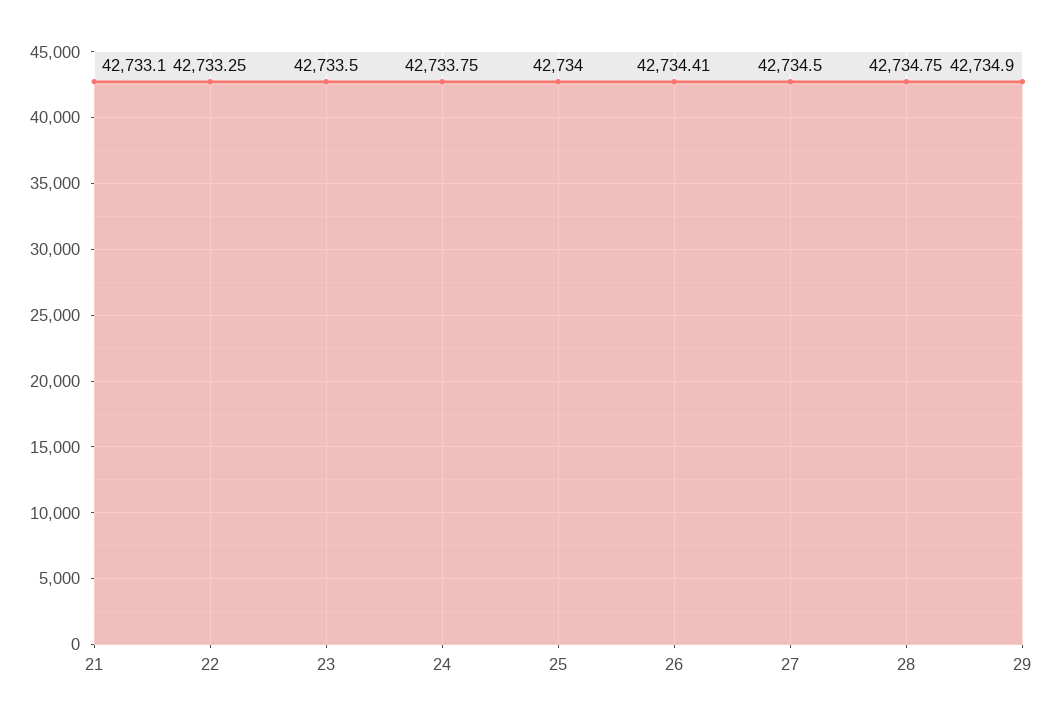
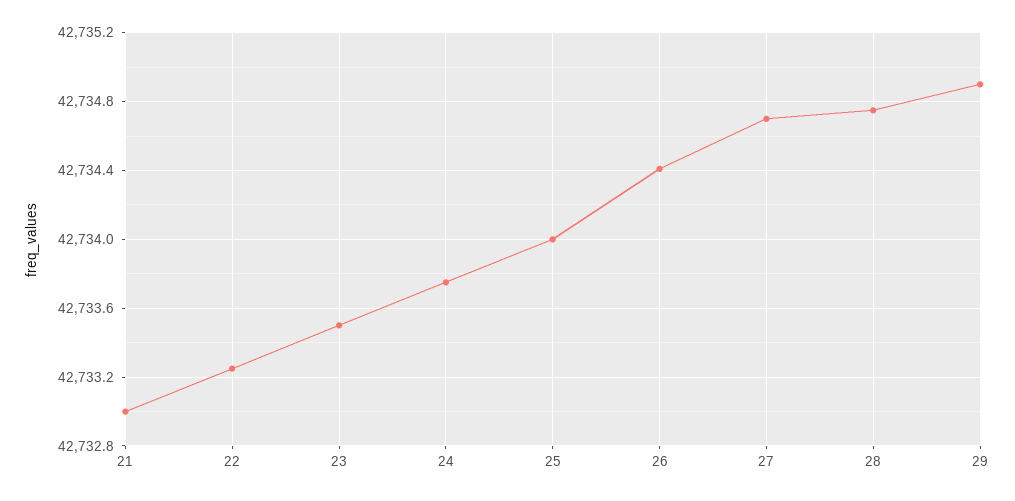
  {
-   "21": 42733.1,
+   "21": 42733,
    "22": 42733.25,
    "23": 42733.5,
    "24": 42733.75,
    "25": 42734,
    "26": 42734.41,
-   "27": 42734.5,
+   "27": 42734.7,
    "28": 42734.75,
    "29": 42734.9
  }

